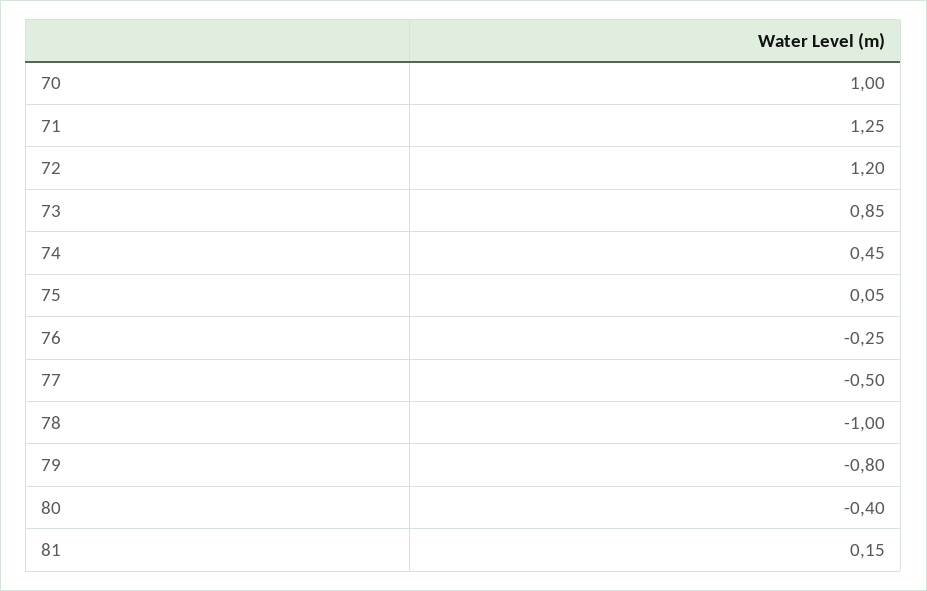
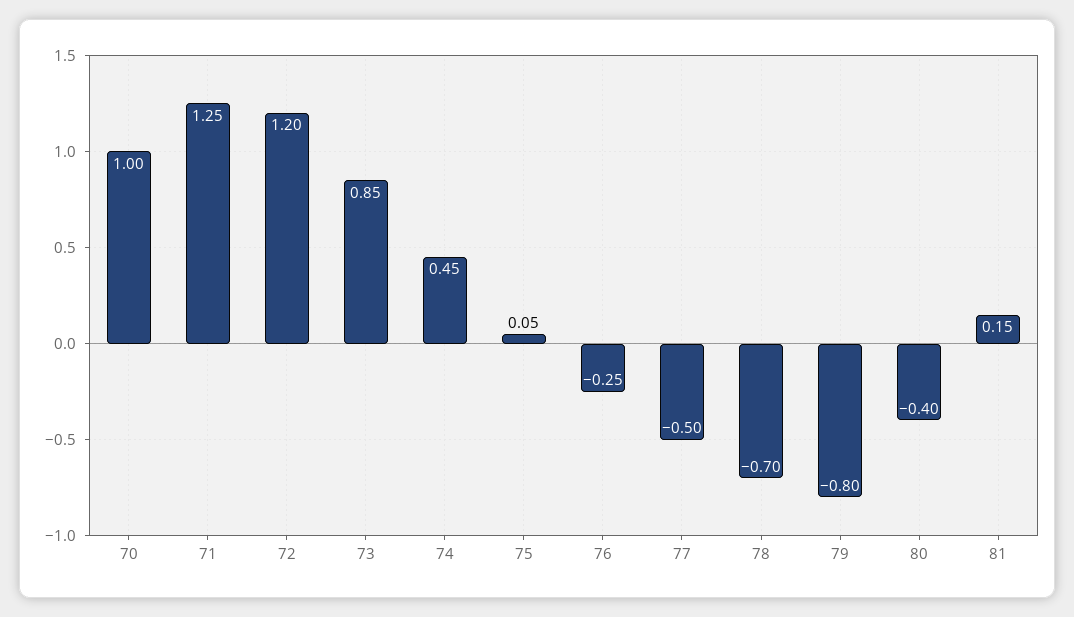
  {
    "70": 1,
    "71": 1.25,
    "72": 1.2,
    "73": 0.85,
    "74": 0.45,
    "75": 0.05,
    "76": -0.25,
    "77": -0.5,
-   "78": -1,
+   "78": -0.7,
    "79": -0.8,
    "80": -0.4,
    "81": 0.15
  }

